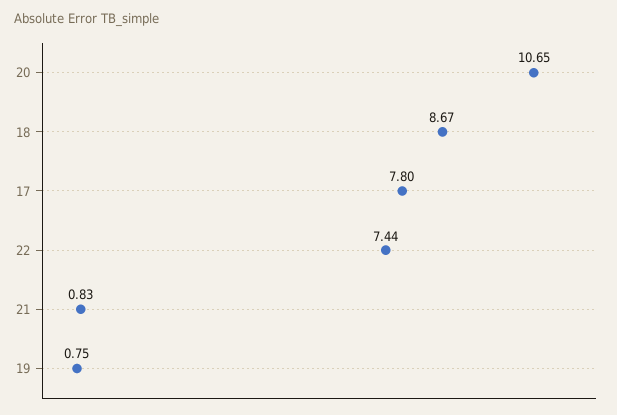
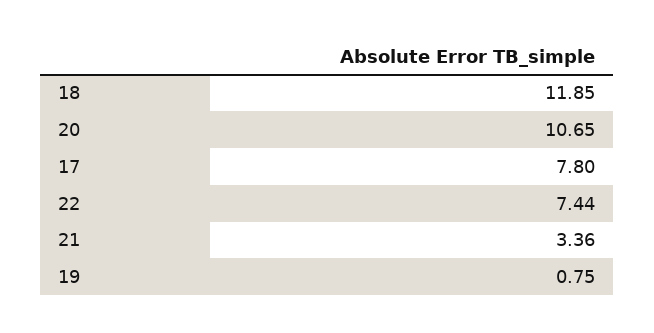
  {
    "20": 10.65,
-   "18": 8.67,
+   "18": 11.85,
    "17": 7.8,
    "22": 7.44,
-   "21": 0.83,
+   "21": 3.36,
    "19": 0.75
  }

